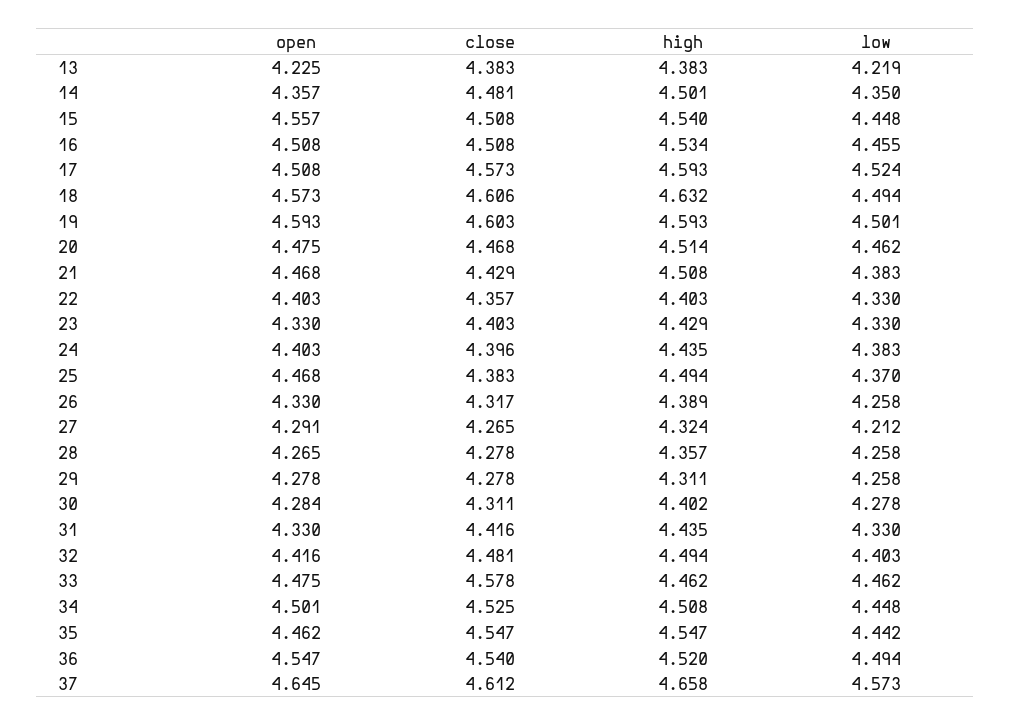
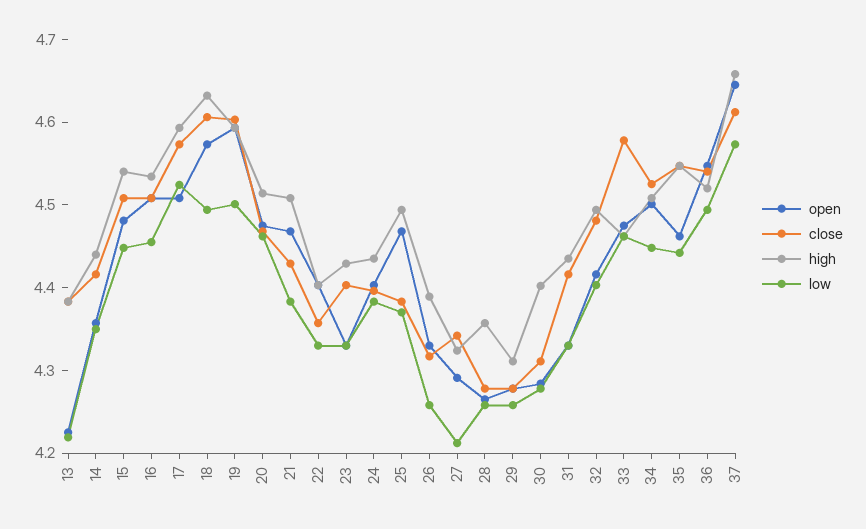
  {
    "open": {
      "13": 4.225,
      "14": 4.357,
-     "15": 4.557,
+     "15": 4.48,
      "16": 4.508,
      "17": 4.508,
      "18": 4.573,
      "19": 4.593,
      "20": 4.475,
      "21": 4.468,
      "22": 4.403,
      "23": 4.33,
      "24": 4.403,
      "25": 4.468,
      "26": 4.33,
      "27": 4.291,
      "28": 4.265,
      "29": 4.278,
      "30": 4.284,
      "31": 4.33,
      "32": 4.416,
      "33": 4.475,
      "34": 4.501,
      "35": 4.462,
      "36": 4.547,
      "37": 4.645
    },
    "close": {
      "13": 4.383,
-     "14": 4.481,
+     "14": 4.42,
      "15": 4.508,
      "16": 4.508,
      "17": 4.573,
      "18": 4.606,
      "19": 4.603,
      "20": 4.468,
      "21": 4.429,
      "22": 4.357,
      "23": 4.403,
      "24": 4.396,
      "25": 4.383,
      "26": 4.317,
-     "27": 4.265,
+     "27": 4.34,
      "28": 4.278,
      "29": 4.278,
      "30": 4.311,
      "31": 4.416,
      "32": 4.481,
      "33": 4.578,
      "34": 4.525,
      "35": 4.547,
      "36": 4.54,
      "37": 4.612
    },
    "high": {
      "13": 4.383,
-     "14": 4.501,
+     "14": 4.44,
      "15": 4.54,
      "16": 4.534,
      "17": 4.593,
      "18": 4.632,
      "19": 4.593,
      "20": 4.514,
      "21": 4.508,
      "22": 4.403,
      "23": 4.429,
      "24": 4.435,
      "25": 4.494,
      "26": 4.389,
      "27": 4.324,
      "28": 4.357,
      "29": 4.311,
      "30": 4.402,
      "31": 4.435,
      "32": 4.494,
      "33": 4.462,
      "34": 4.508,
      "35": 4.547,
      "36": 4.52,
      "37": 4.658
    },
    "low": {
      "13": 4.219,
      "14": 4.35,
      "15": 4.448,
      "16": 4.455,
      "17": 4.524,
      "18": 4.494,
      "19": 4.501,
      "20": 4.462,
      "21": 4.383,
      "22": 4.33,
      "23": 4.33,
      "24": 4.383,
      "25": 4.37,
      "26": 4.258,
      "27": 4.212,
      "28": 4.258,
      "29": 4.258,
      "30": 4.278,
      "31": 4.33,
      "32": 4.403,
      "33": 4.462,
      "34": 4.448,
      "35": 4.442,
      "36": 4.494,
      "37": 4.573
    }
  }

